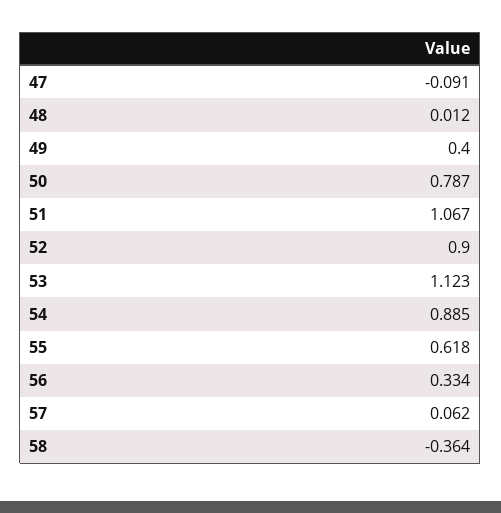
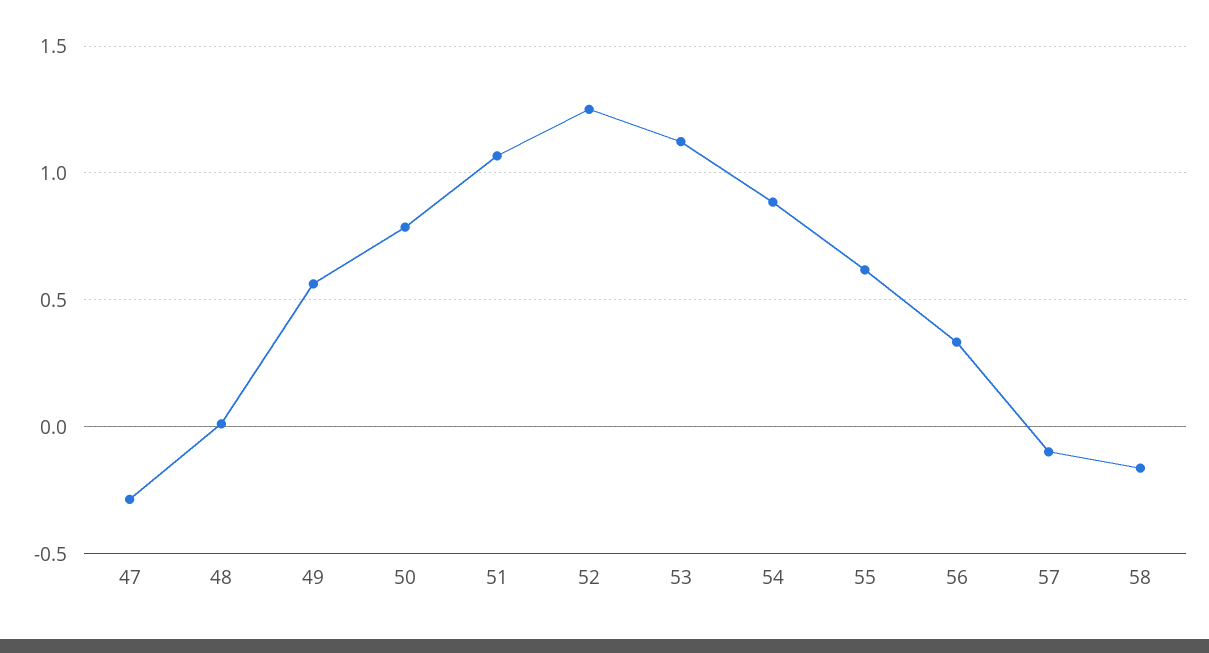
  {
-   "47": -0.091,
+   "47": -0.3,
    "48": 0.012,
-   "49": 0.4,
+   "49": 0.55,
    "50": 0.787,
    "51": 1.067,
-   "52": 0.9,
+   "52": 1.25,
    "53": 1.123,
    "54": 0.885,
    "55": 0.618,
    "56": 0.334,
-   "57": 0.062,
+   "57": -0.1,
-   "58": -0.364
+   "58": -0.15
  }

